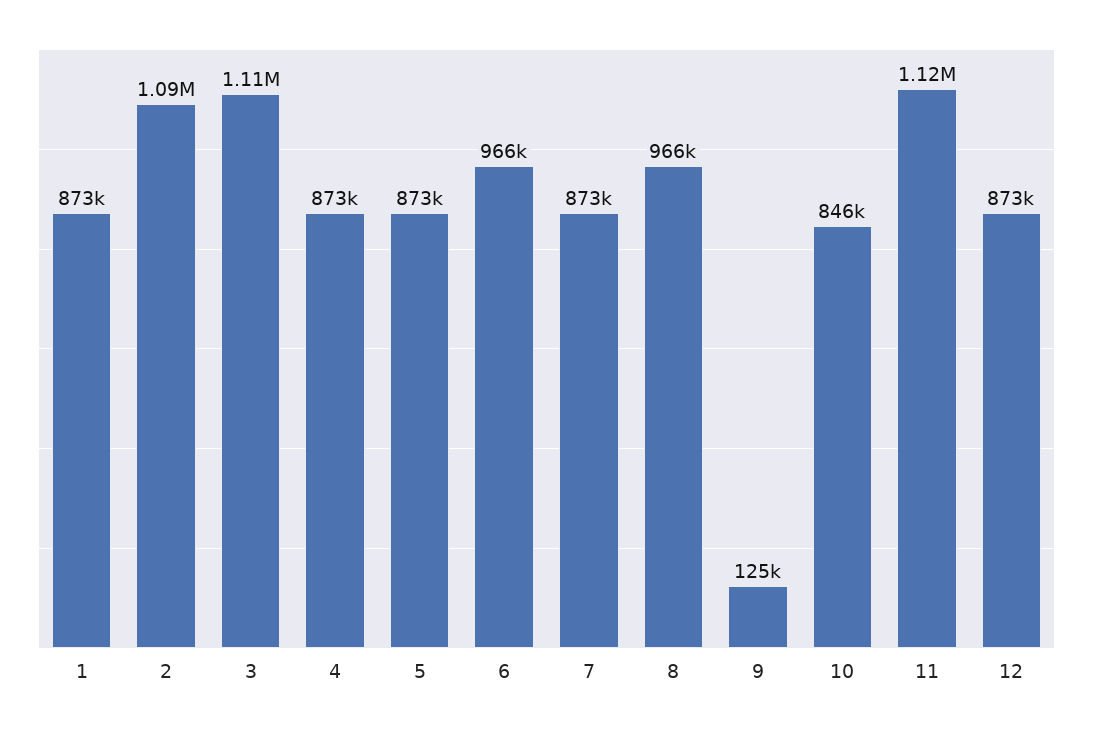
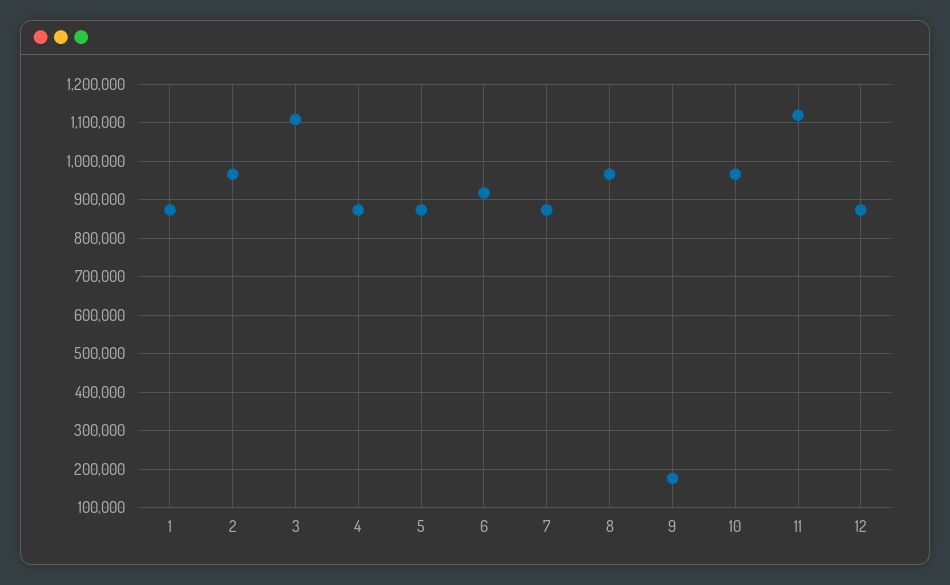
  {
    "1": 873000,
-   "2": 1090000,
+   "2": 960000,
    "3": 1110000,
    "4": 873000,
    "5": 873000,
-   "6": 966000,
+   "6": 920000,
    "7": 873000,
    "8": 966000,
-   "9": 125000,
+   "9": 180000,
-   "10": 846000,
+   "10": 960000,
    "11": 1120000,
    "12": 873000
  }

